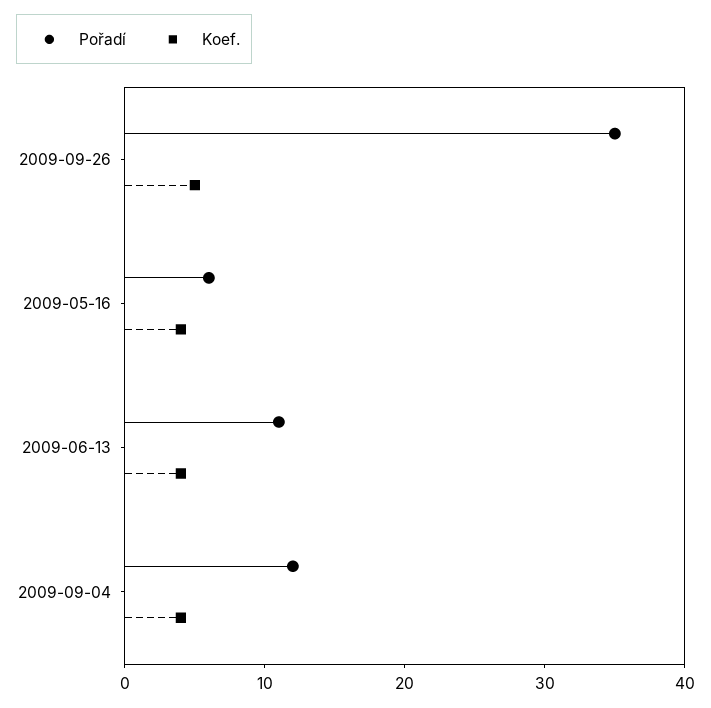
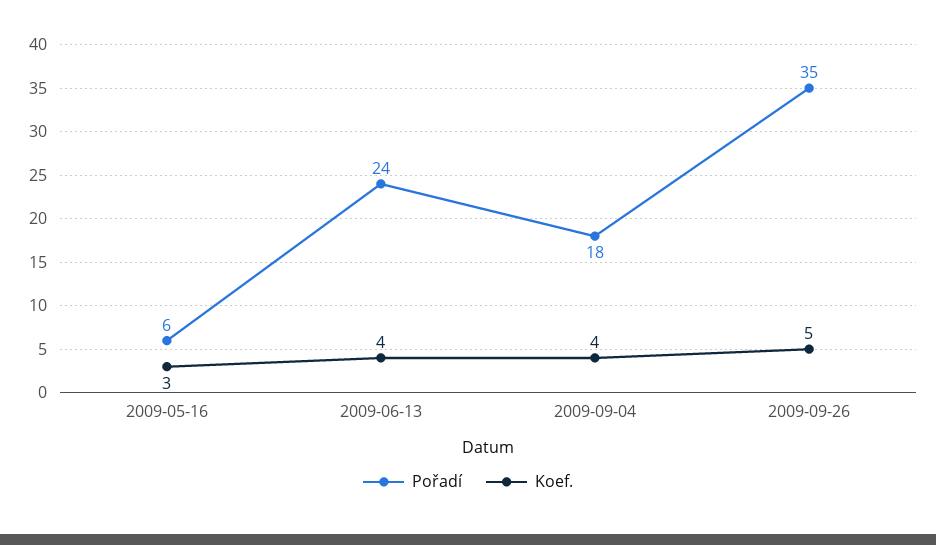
  {
    "Pořadí": {
      "2009-09-26": 35,
      "2009-05-16": 6,
-     "2009-06-13": 11,
+     "2009-06-13": 24,
-     "2009-09-04": 12
+     "2009-09-04": 18
    },
    "Koef.": {
      "2009-09-26": 5,
-     "2009-05-16": 4,
+     "2009-05-16": 3,
      "2009-06-13": 4,
      "2009-09-04": 4
    }
  }

